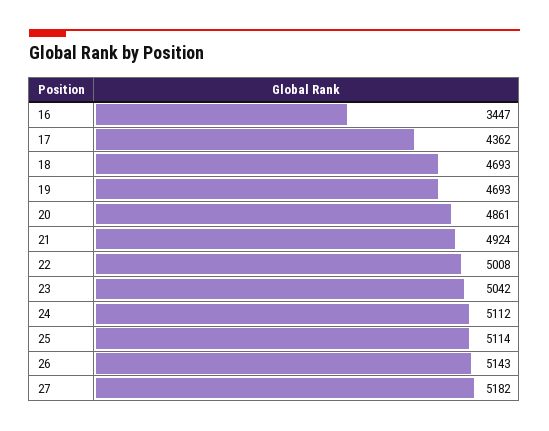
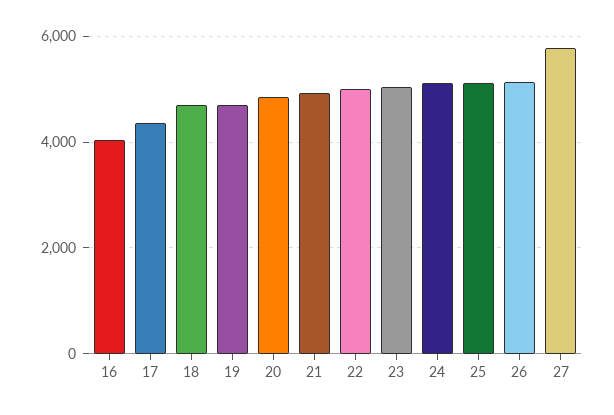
  {
-   "16": 3447,
+   "16": 4000,
    "17": 4362,
    "18": 4693,
    "19": 4693,
    "20": 4861,
    "21": 4924,
    "22": 5008,
    "23": 5042,
    "24": 5112,
    "25": 5114,
    "26": 5143,
-   "27": 5182
+   "27": 5800
  }

